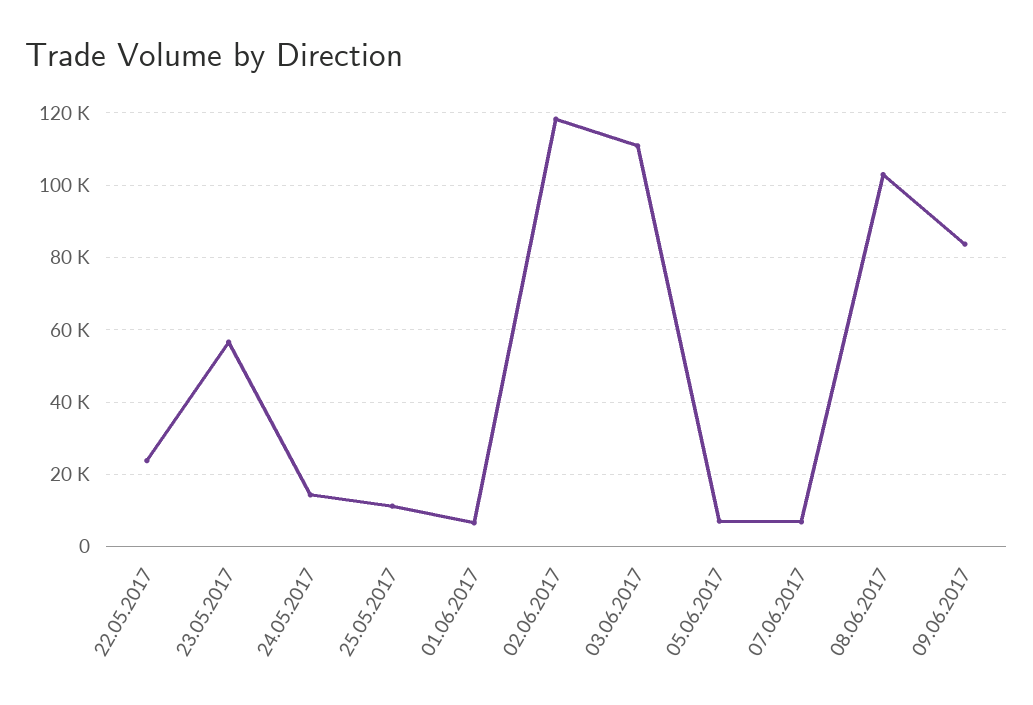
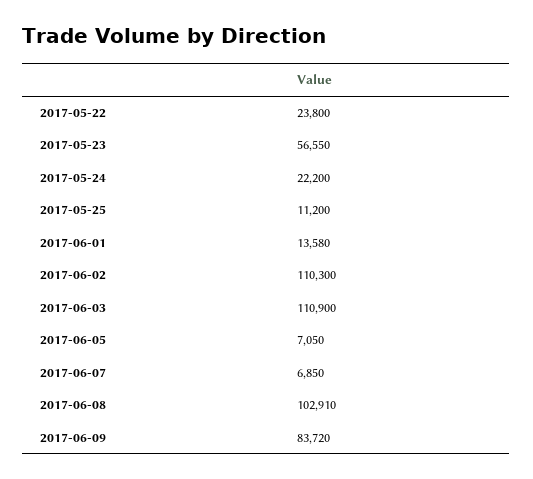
  {
    "22.05.2017": 23800,
    "23.05.2017": 56550,
-   "24.05.2017": 14000,
+   "24.05.2017": 22200,
    "25.05.2017": 11200,
-   "01.06.2017": 6000,
+   "01.06.2017": 13580,
-   "02.06.2017": 118000,
+   "02.06.2017": 110300,
    "03.06.2017": 110900,
    "05.06.2017": 7050,
    "07.06.2017": 6850,
    "08.06.2017": 102910,
    "09.06.2017": 83720
  }

